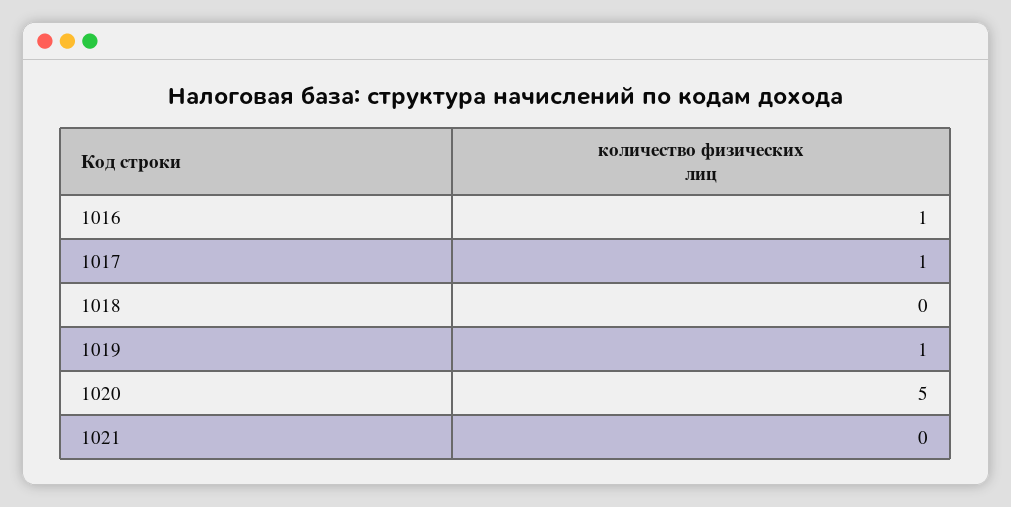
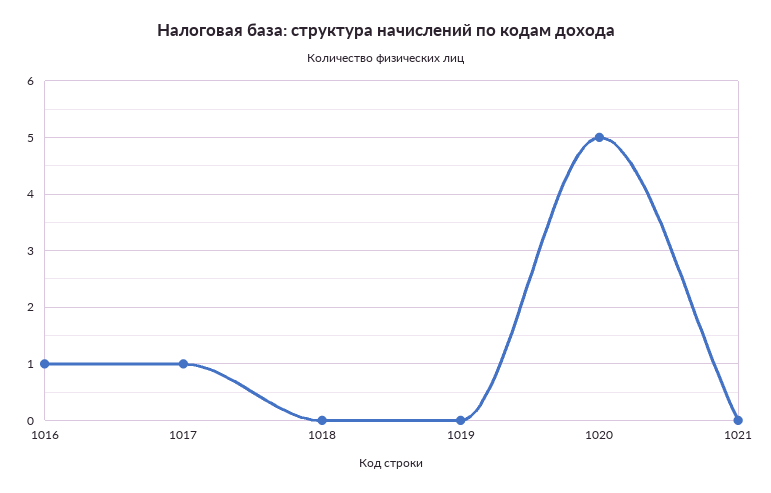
  {
    "1016": 1,
    "1017": 1,
    "1018": 0,
-   "1019": 1,
+   "1019": 0,
    "1020": 5,
    "1021": 0
  }

